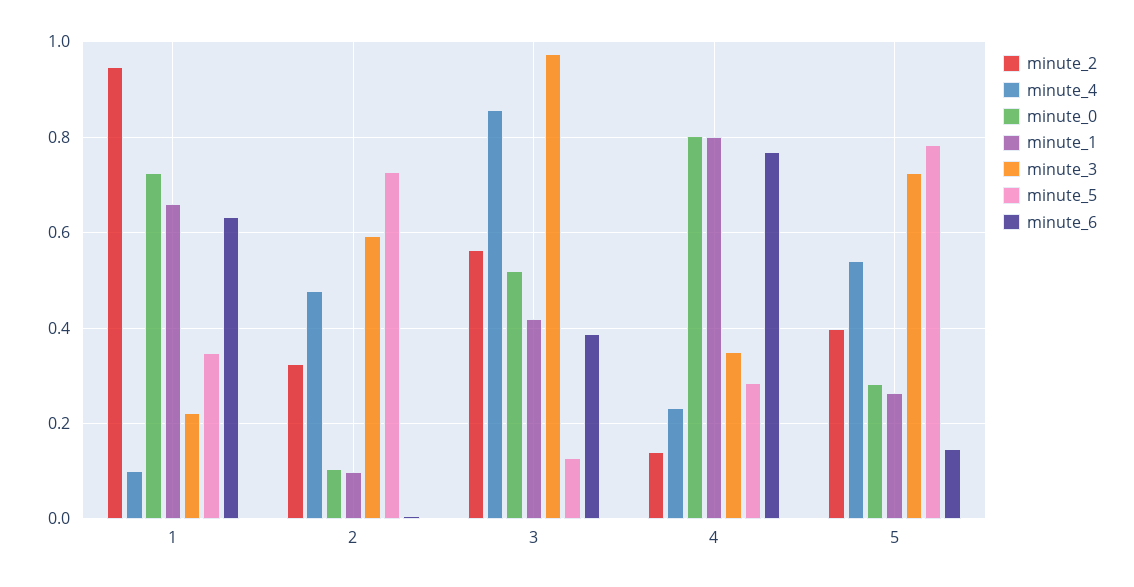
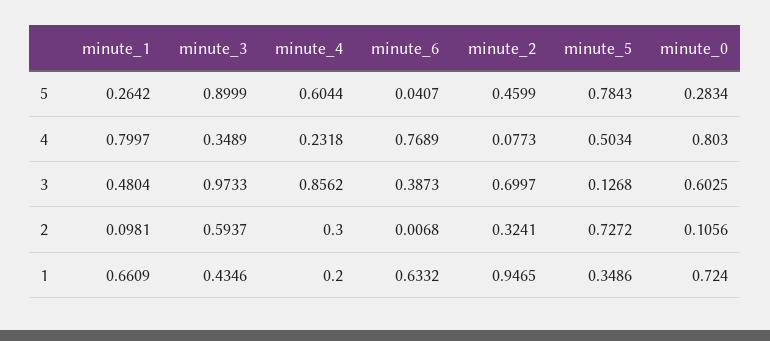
  {
    "minute_2": {
      "1": 0.9465,
      "2": 0.3241,
-     "3": 0.56,
+     "3": 0.6997,
-     "4": 0.14,
+     "4": 0.0773,
-     "5": 0.4
+     "5": 0.4599
    },
    "minute_4": {
-     "1": 0.1,
+     "1": 0.2,
-     "2": 0.48,
+     "2": 0.3,
      "3": 0.8562,
      "4": 0.2318,
-     "5": 0.54
+     "5": 0.6044
    },
    "minute_0": {
      "1": 0.724,
      "2": 0.1056,
-     "3": 0.52,
+     "3": 0.6025,
      "4": 0.803,
      "5": 0.2834
    },
    "minute_1": {
      "1": 0.6609,
      "2": 0.0981,
-     "3": 0.42,
+     "3": 0.4804,
      "4": 0.7997,
      "5": 0.2642
    },
    "minute_3": {
-     "1": 0.22,
+     "1": 0.4346,
      "2": 0.5937,
      "3": 0.9733,
      "4": 0.3489,
-     "5": 0.72
+     "5": 0.8999
    },
    "minute_5": {
      "1": 0.3486,
      "2": 0.7272,
      "3": 0.1268,
-     "4": 0.28,
+     "4": 0.5034,
      "5": 0.7843
    },
    "minute_6": {
      "1": 0.6332,
      "2": 0.0068,
      "3": 0.3873,
      "4": 0.7689,
-     "5": 0.14
+     "5": 0.0407
    }
  }

